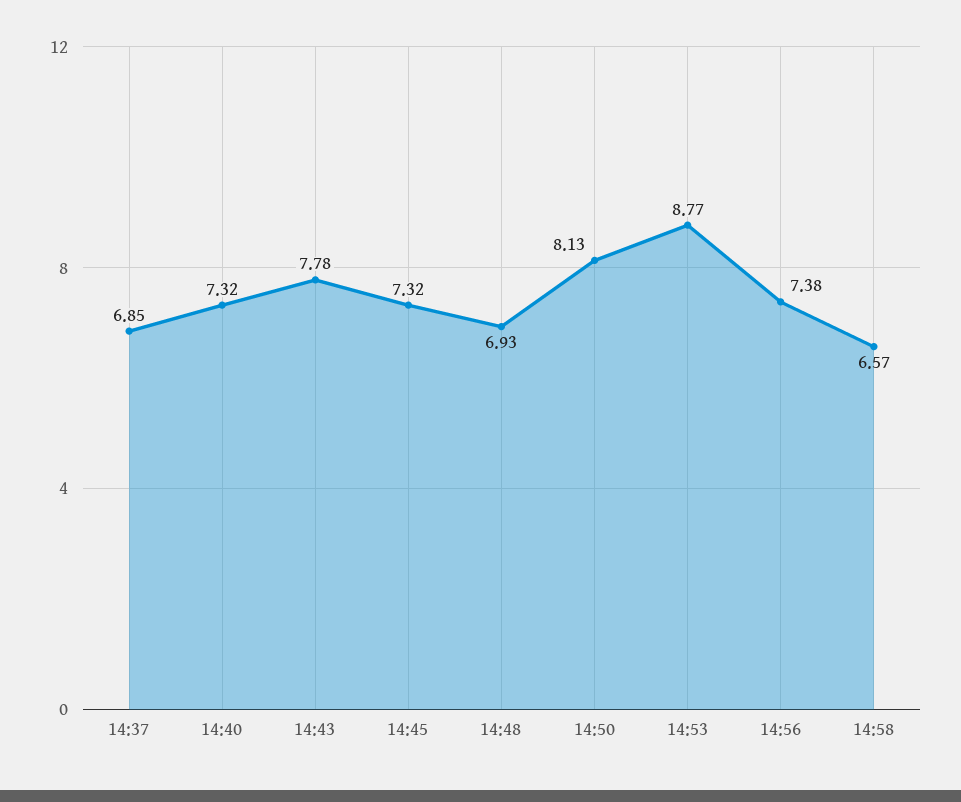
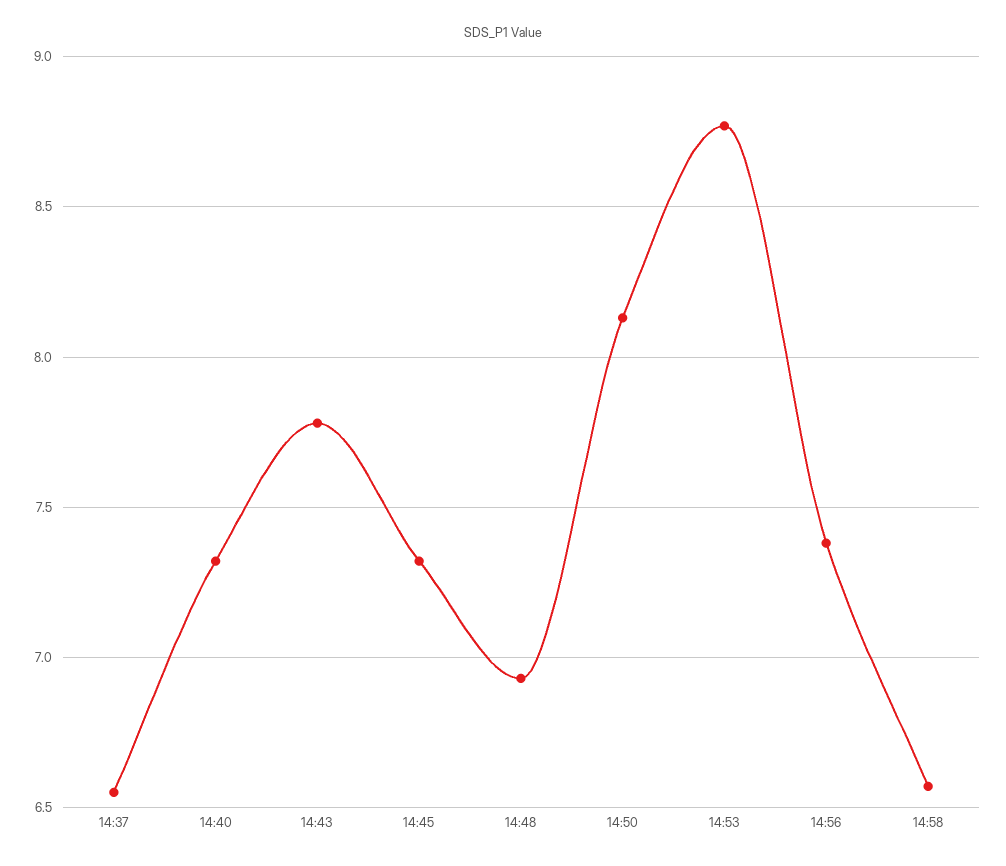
  {
-   "14:37": 6.85,
+   "14:37": 6.55,
    "14:40": 7.32,
    "14:43": 7.78,
    "14:45": 7.32,
    "14:48": 6.93,
    "14:50": 8.13,
    "14:53": 8.77,
    "14:56": 7.38,
    "14:58": 6.57
  }

